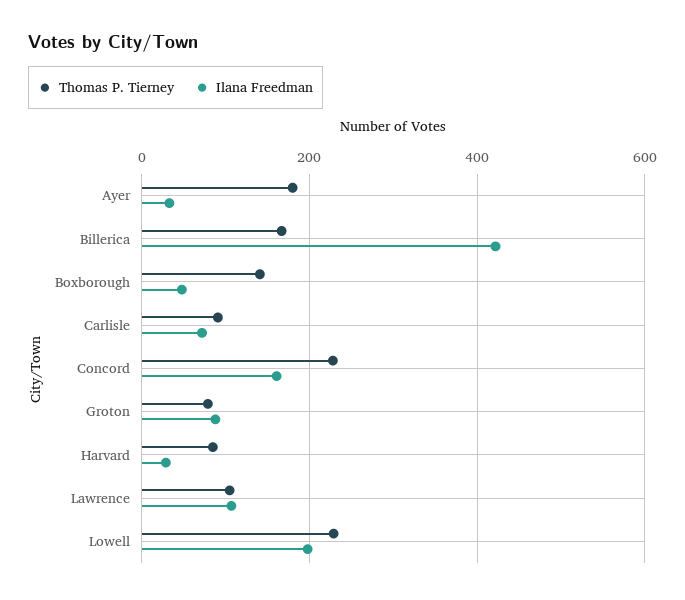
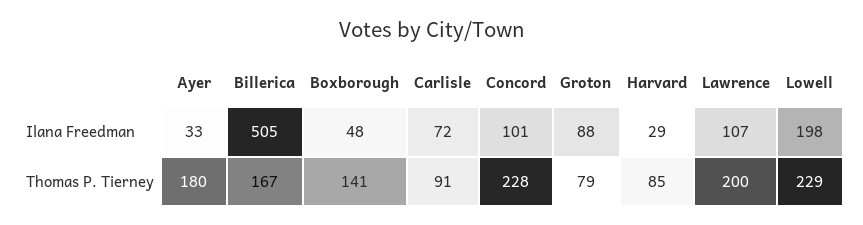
  {
    "Thomas P. Tierney": {
      "Ayer": 180,
      "Billerica": 167,
      "Boxborough": 141,
      "Carlisle": 91,
      "Concord": 228,
      "Groton": 79,
      "Harvard": 85,
-     "Lawrence": 100,
+     "Lawrence": 200,
      "Lowell": 229
    },
    "Ilana Freedman": {
      "Ayer": 33,
-     "Billerica": 420,
+     "Billerica": 505,
      "Boxborough": 48,
      "Carlisle": 72,
-     "Concord": 160,
+     "Concord": 101,
      "Groton": 88,
      "Harvard": 29,
      "Lawrence": 107,
      "Lowell": 198
    }
  }

